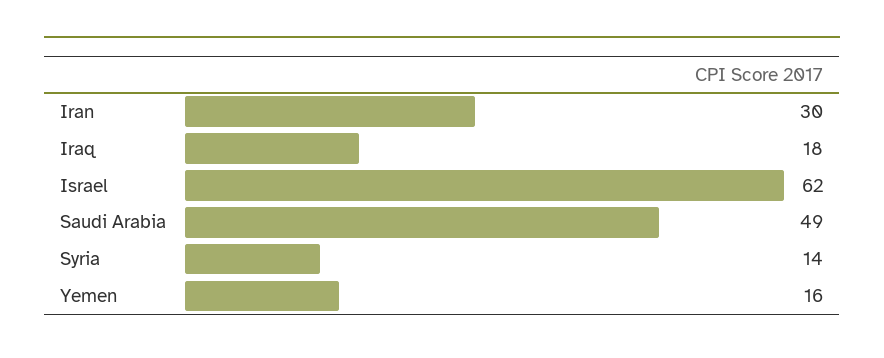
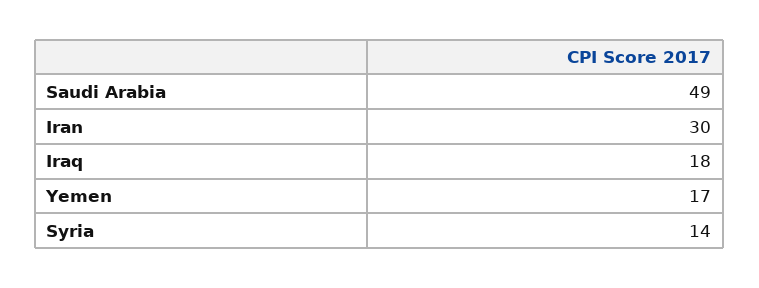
  {
    "Iran": 30,
    "Iraq": 18,
-   "Israel": 62,
    "Saudi Arabia": 49,
    "Syria": 14,
-   "Yemen": 16
+   "Yemen": 17
  }

